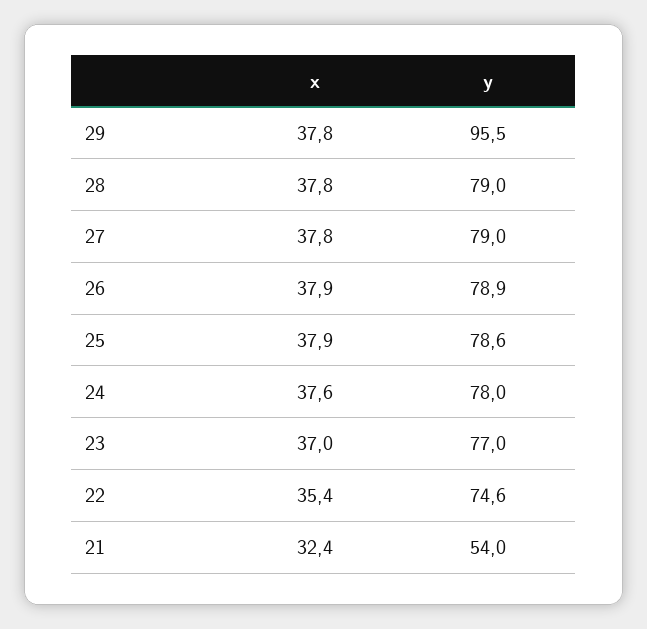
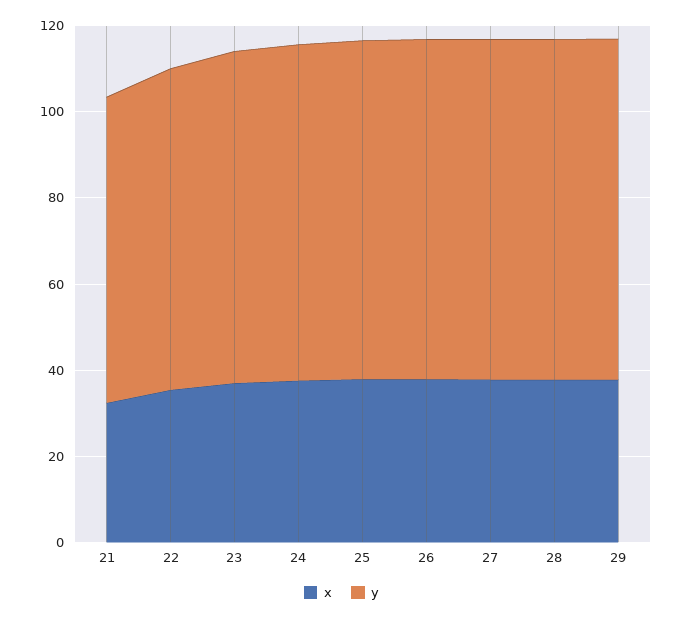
  {
    "x": {
      "29": 37.8,
      "28": 37.8,
      "27": 37.8,
      "26": 37.9,
      "25": 37.9,
      "24": 37.6,
      "23": 37,
      "22": 35.4,
      "21": 32.4
    },
    "y": {
-     "29": 95.5,
+     "29": 80,
      "28": 79,
      "27": 79,
      "26": 78.9,
      "25": 78.6,
      "24": 78,
      "23": 77,
      "22": 74.6,
-     "21": 54
+     "21": 70
    }
  }

